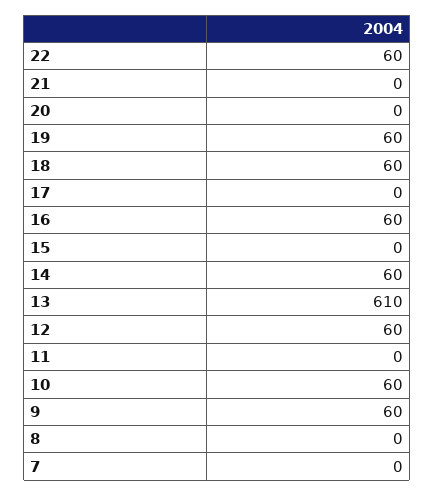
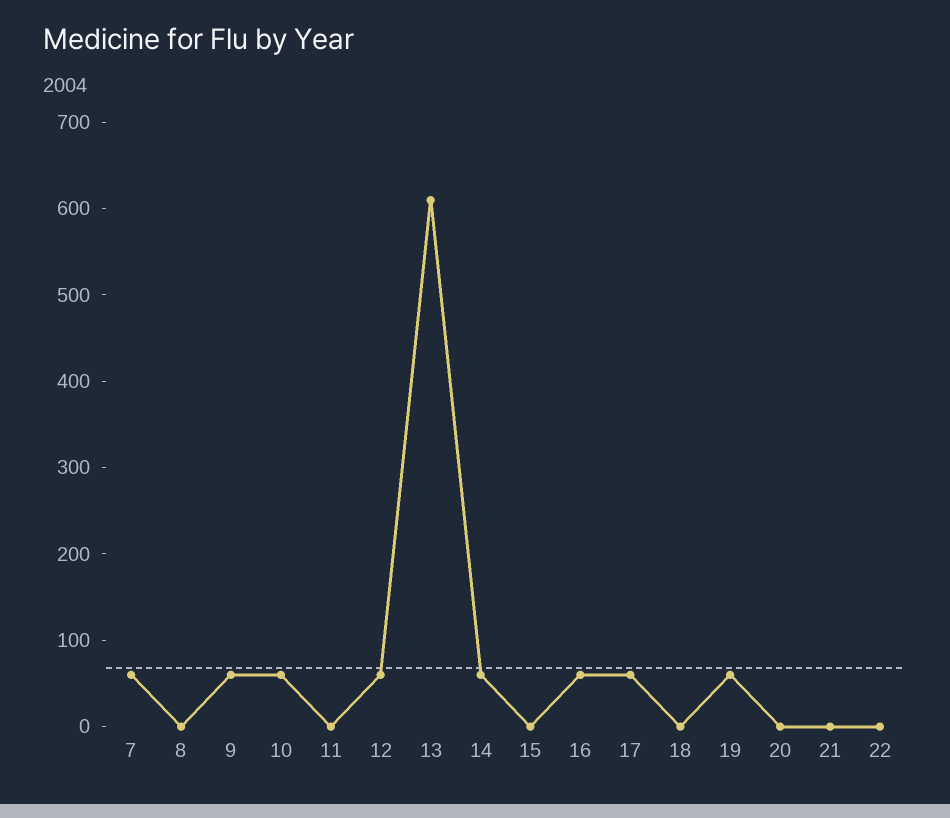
  {
-   "22": 60,
+   "22": 0,
    "21": 0,
    "20": 0,
    "19": 60,
-   "18": 60,
+   "18": 0,
-   "17": 0,
+   "17": 60,
    "16": 60,
    "15": 0,
    "14": 60,
    "13": 610,
    "12": 60,
    "11": 0,
    "10": 60,
    "9": 60,
    "8": 0,
-   "7": 0
+   "7": 60
  }

